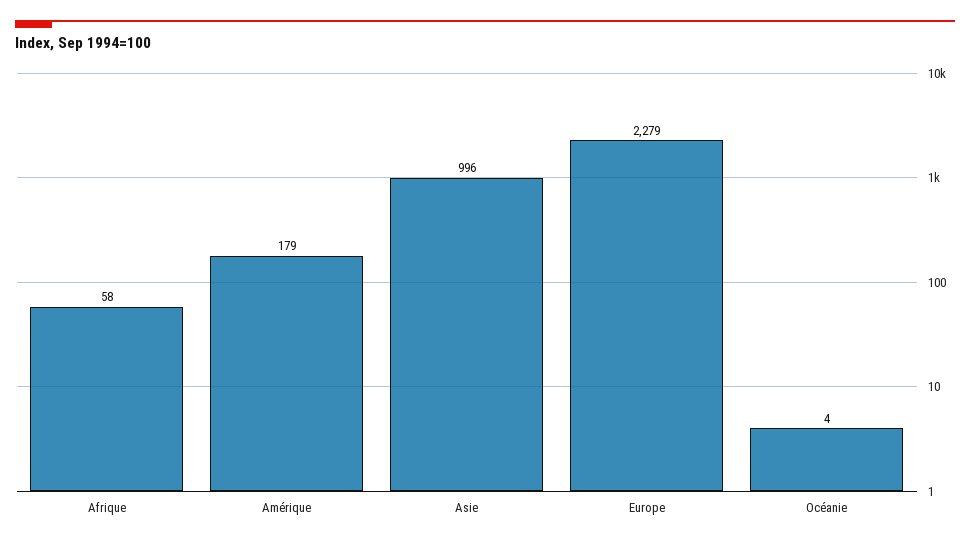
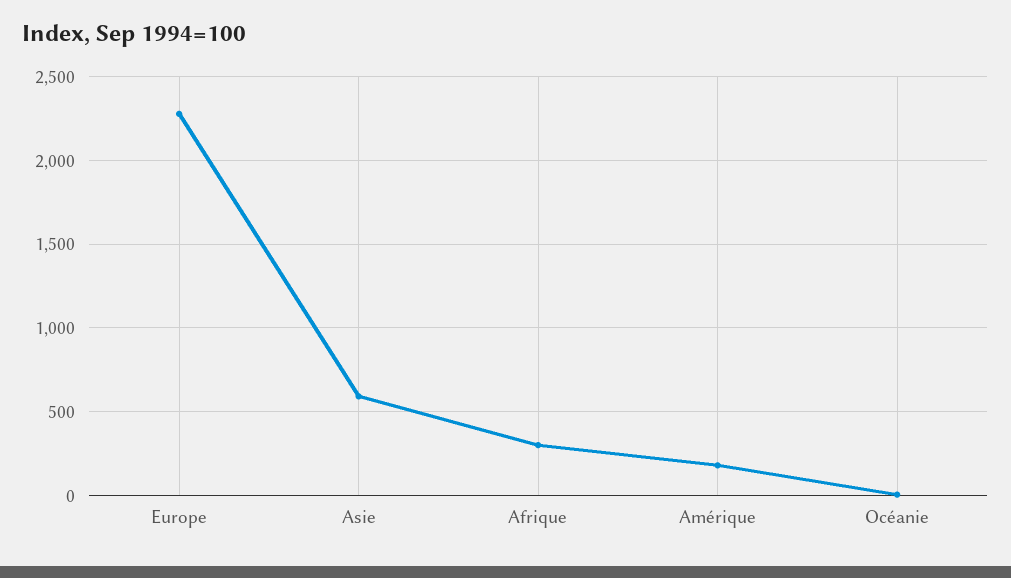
  {
-   "Afrique": 58,
+   "Afrique": 300,
    "Amérique": 179,
-   "Asie": 996,
+   "Asie": 600,
    "Europe": 2279,
    "Océanie": 4
  }

